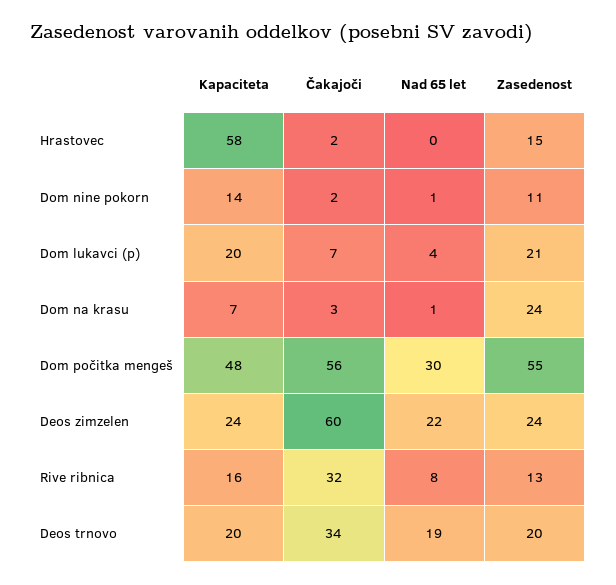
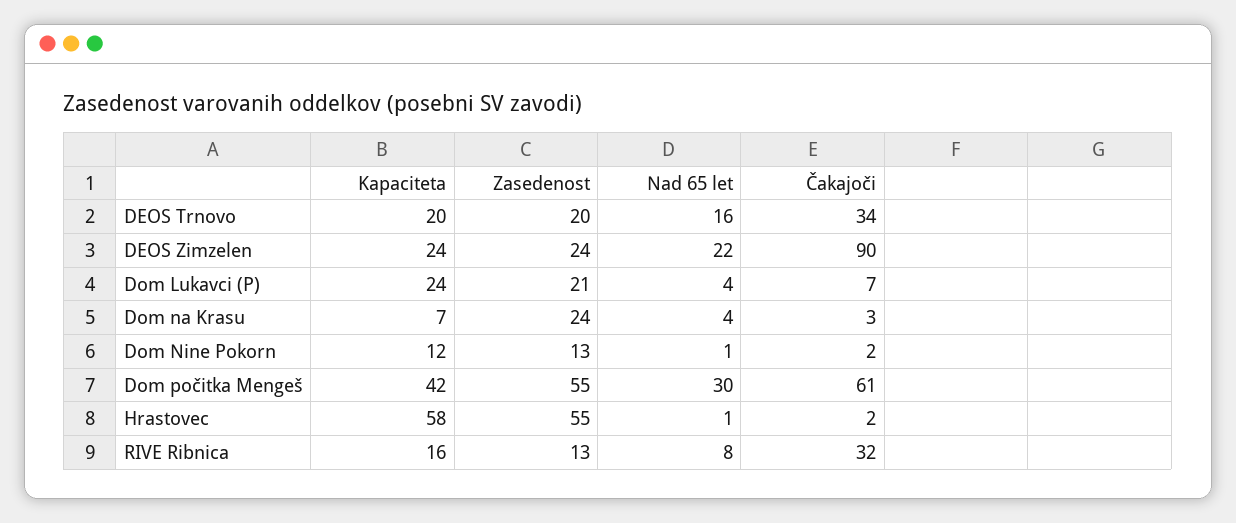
  {
    "Kapaciteta": {
      "Hrastovec": 58,
-     "Dom nine pokorn": 14,
+     "Dom nine pokorn": 12,
-     "Dom lukavci (p)": 20,
+     "Dom lukavci (p)": 24,
      "Dom na krasu": 7,
-     "Dom počitka mengeš": 48,
+     "Dom počitka mengeš": 42,
      "Deos zimzelen": 24,
      "Rive ribnica": 16,
      "Deos trnovo": 20
    },
    "Čakajoči": {
      "Hrastovec": 2,
      "Dom nine pokorn": 2,
      "Dom lukavci (p)": 7,
      "Dom na krasu": 3,
-     "Dom počitka mengeš": 56,
+     "Dom počitka mengeš": 61,
-     "Deos zimzelen": 60,
+     "Deos zimzelen": 90,
      "Rive ribnica": 32,
      "Deos trnovo": 34
    },
    "Nad 65 let": {
-     "Hrastovec": 0,
+     "Hrastovec": 1,
      "Dom nine pokorn": 1,
      "Dom lukavci (p)": 4,
-     "Dom na krasu": 1,
+     "Dom na krasu": 4,
      "Dom počitka mengeš": 30,
      "Deos zimzelen": 22,
      "Rive ribnica": 8,
-     "Deos trnovo": 19
+     "Deos trnovo": 16
    },
    "Zasedenost": {
-     "Hrastovec": 15,
+     "Hrastovec": 55,
-     "Dom nine pokorn": 11,
+     "Dom nine pokorn": 13,
      "Dom lukavci (p)": 21,
      "Dom na krasu": 24,
      "Dom počitka mengeš": 55,
      "Deos zimzelen": 24,
      "Rive ribnica": 13,
      "Deos trnovo": 20
    }
  }

